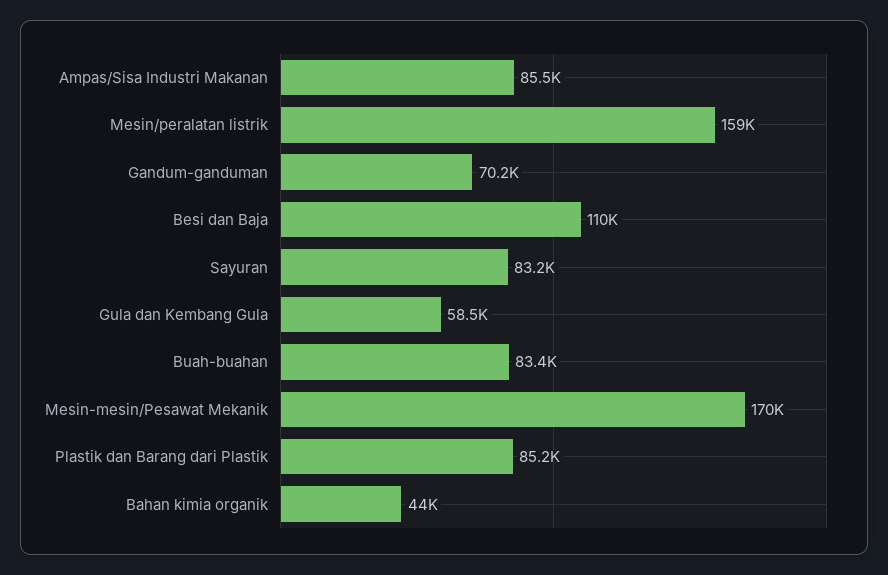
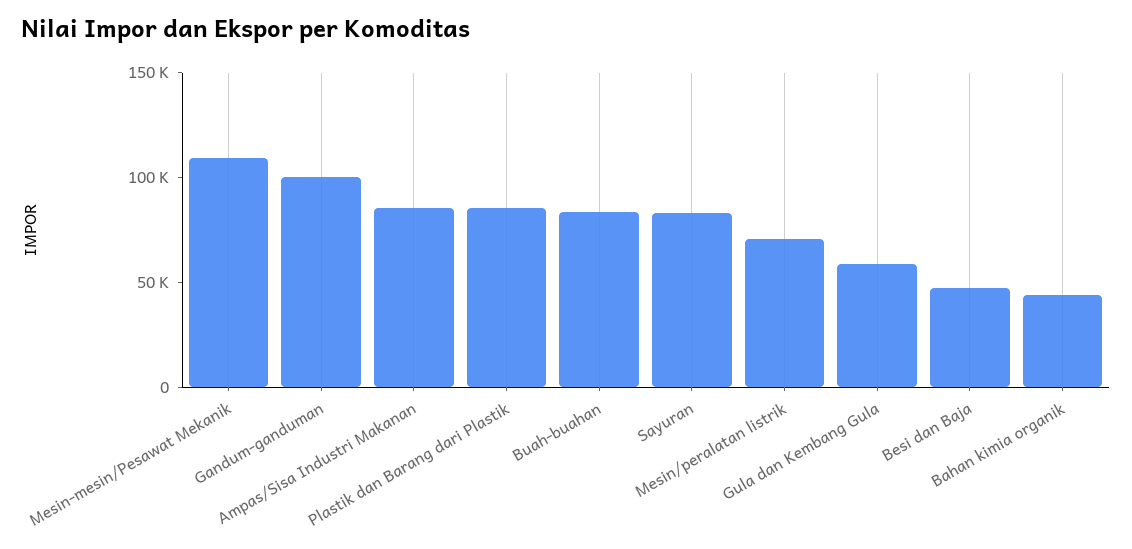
  {
    "Ampas/Sisa Industri Makanan": 85500,
-   "Mesin/peralatan listrik": 159000,
+   "Mesin/peralatan listrik": 70000,
-   "Gandum-ganduman": 70200,
+   "Gandum-ganduman": 100000,
-   "Besi dan Baja": 110000,
+   "Besi dan Baja": 50000,
    "Sayuran": 83200,
    "Gula dan Kembang Gula": 58500,
    "Buah-buahan": 83400,
-   "Mesin-mesin/Pesawat Mekanik": 170000,
+   "Mesin-mesin/Pesawat Mekanik": 110000,
    "Plastik dan Barang dari Plastik": 85200,
    "Bahan kimia organik": 44000
  }

